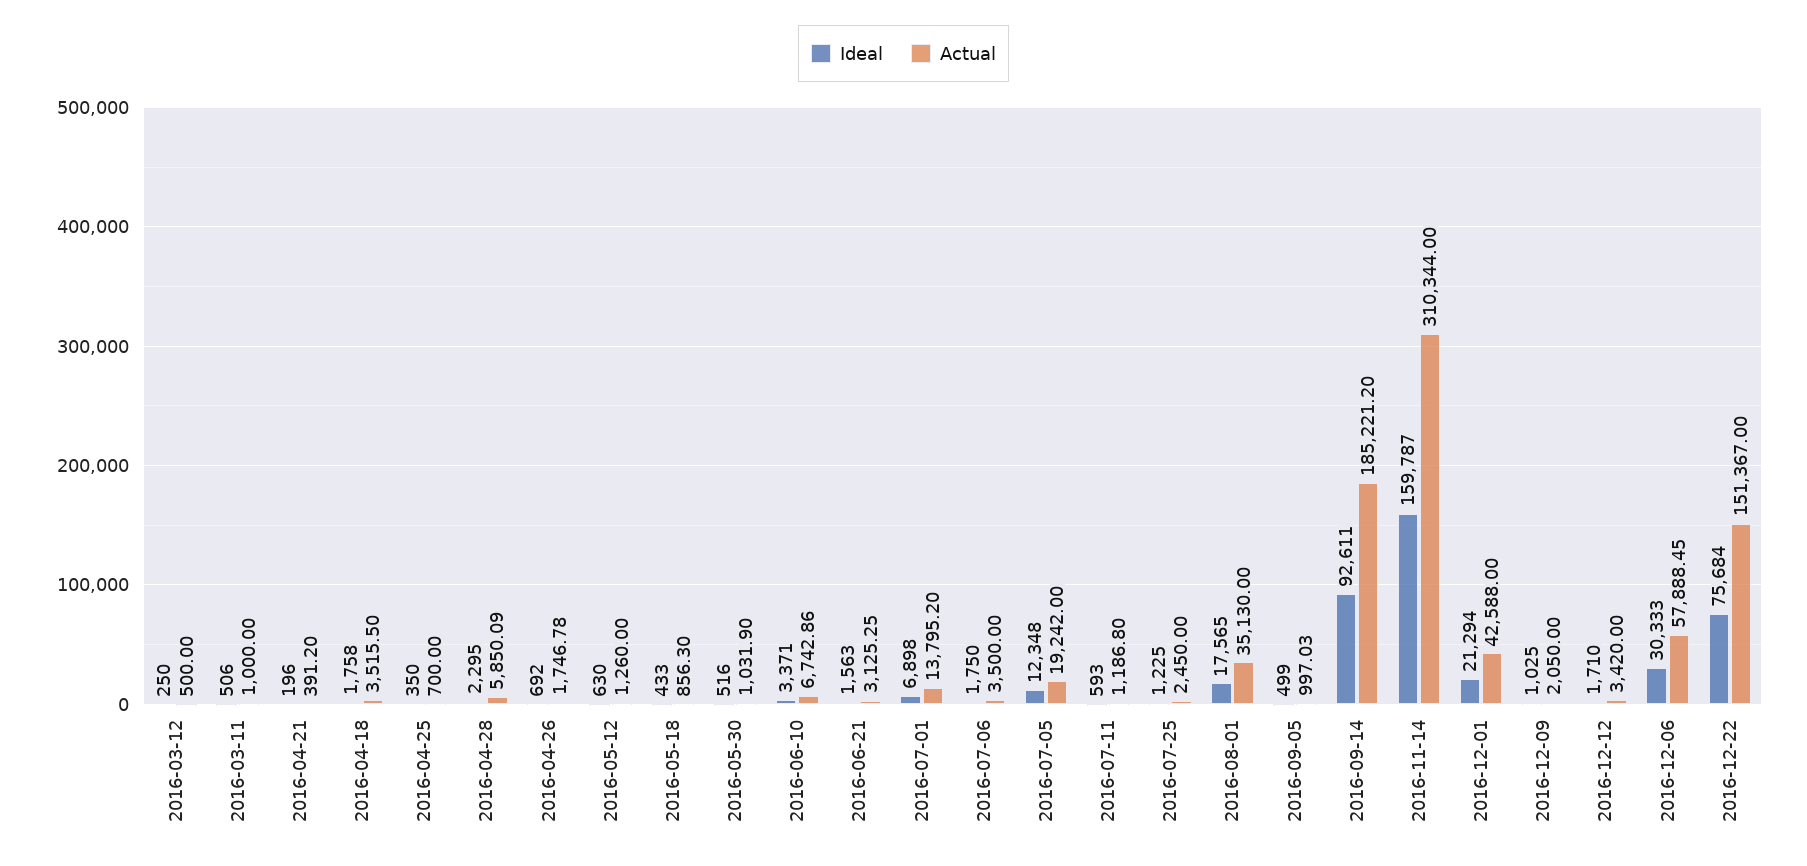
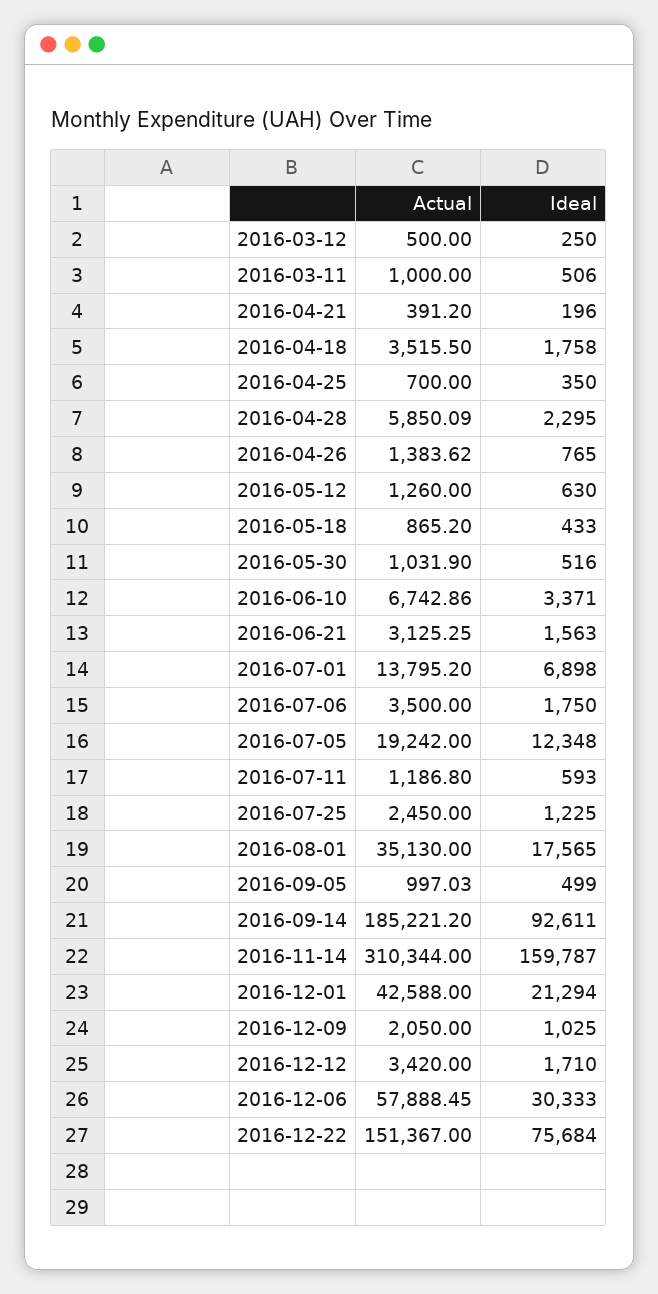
  {
    "Ideal": {
      "2016-03-12": 250,
      "2016-03-11": 506,
      "2016-04-21": 196,
      "2016-04-18": 1758,
      "2016-04-25": 350,
      "2016-04-28": 2295,
-     "2016-04-26": 692,
+     "2016-04-26": 765,
      "2016-05-12": 630,
      "2016-05-18": 433,
      "2016-05-30": 516,
      "2016-06-10": 3371,
      "2016-06-21": 1563,
      "2016-07-01": 6898,
      "2016-07-06": 1750,
      "2016-07-05": 12348,
      "2016-07-11": 593,
      "2016-07-25": 1225,
      "2016-08-01": 17565,
      "2016-09-05": 499,
      "2016-09-14": 92611,
      "2016-11-14": 159787,
      "2016-12-01": 21294,
      "2016-12-09": 1025,
      "2016-12-12": 1710,
      "2016-12-06": 30333,
      "2016-12-22": 75684
    },
    "Actual": {
      "2016-03-12": 500,
      "2016-03-11": 1000,
      "2016-04-21": 391.2,
      "2016-04-18": 3515.5,
      "2016-04-25": 700,
      "2016-04-28": 5850.09,
-     "2016-04-26": 1746.78,
+     "2016-04-26": 1383.62,
      "2016-05-12": 1260,
-     "2016-05-18": 856.3,
+     "2016-05-18": 865.2,
      "2016-05-30": 1031.9,
      "2016-06-10": 6742.86,
      "2016-06-21": 3125.25,
      "2016-07-01": 13795.2,
      "2016-07-06": 3500,
      "2016-07-05": 19242,
      "2016-07-11": 1186.8,
      "2016-07-25": 2450,
      "2016-08-01": 35130,
      "2016-09-05": 997.03,
      "2016-09-14": 185221.2,
      "2016-11-14": 310344,
      "2016-12-01": 42588,
      "2016-12-09": 2050,
      "2016-12-12": 3420,
      "2016-12-06": 57888.45,
      "2016-12-22": 151367
    }
  }

